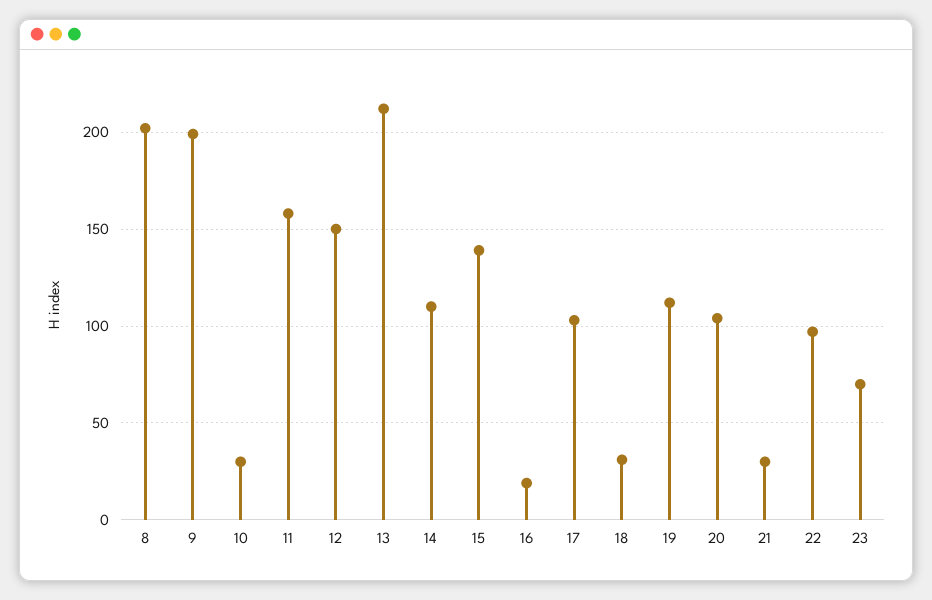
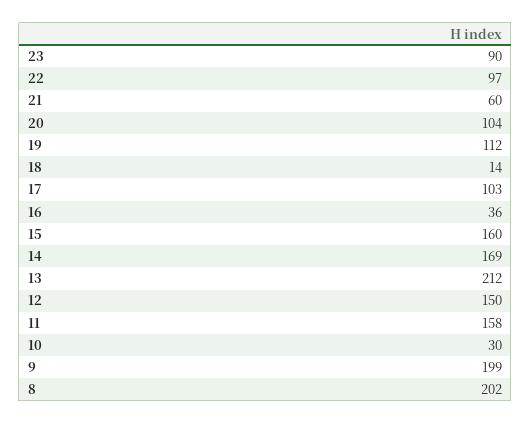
  {
    "8": 202,
    "9": 199,
    "10": 30,
    "11": 158,
    "12": 150,
    "13": 212,
-   "14": 110,
+   "14": 169,
-   "15": 140,
+   "15": 160,
-   "16": 20,
+   "16": 36,
    "17": 103,
-   "18": 30,
+   "18": 14,
    "19": 112,
    "20": 104,
-   "21": 30,
+   "21": 60,
    "22": 97,
-   "23": 70
+   "23": 90
  }

